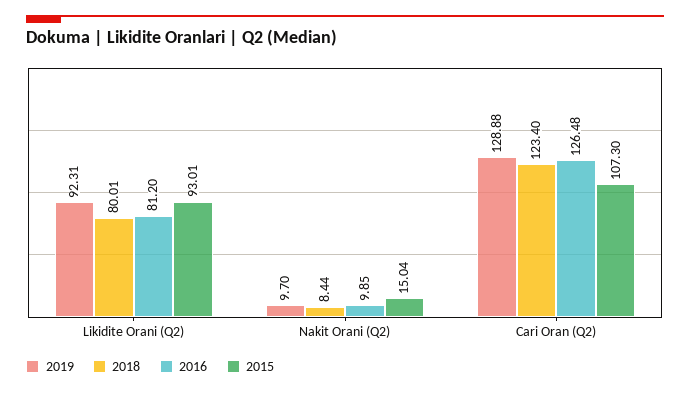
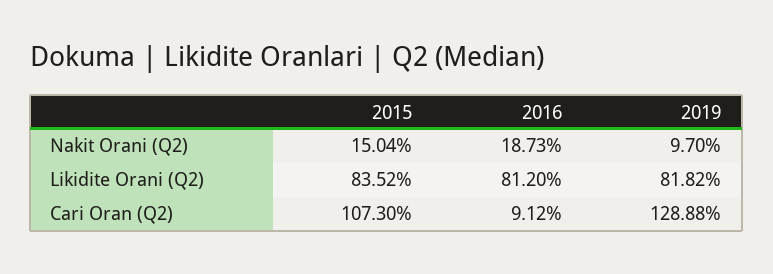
  {
    "2019": {
-     "Likidite Orani (Q2)": 92.31,
+     "Likidite Orani (Q2)": 81.82,
      "Nakit Orani (Q2)": 9.7,
      "Cari Oran (Q2)": 128.88
    },
-   "2018": {
-     "Likidite Orani (Q2)": 80.01,
-     "Nakit Orani (Q2)": 8.44,
-     "Cari Oran (Q2)": 123.4
-   },
    "2016": {
      "Likidite Orani (Q2)": 81.2,
-     "Nakit Orani (Q2)": 9.85,
+     "Nakit Orani (Q2)": 18.73,
-     "Cari Oran (Q2)": 126.48
+     "Cari Oran (Q2)": 9.12
    },
    "2015": {
-     "Likidite Orani (Q2)": 93.01,
+     "Likidite Orani (Q2)": 83.52,
      "Nakit Orani (Q2)": 15.04,
      "Cari Oran (Q2)": 107.3
    }
  }

